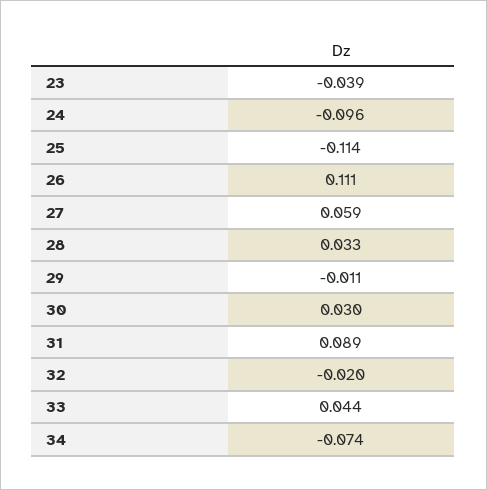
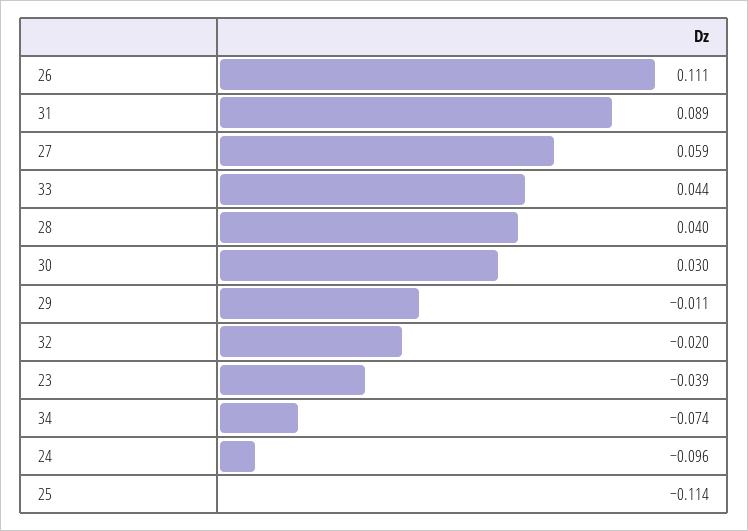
  {
    "23": -0.039,
    "24": -0.096,
    "25": -0.114,
    "26": 0.111,
    "27": 0.059,
-   "28": 0.033,
+   "28": 0.04,
    "29": -0.011,
    "30": 0.03,
    "31": 0.089,
    "32": -0.02,
    "33": 0.044,
    "34": -0.074
  }

